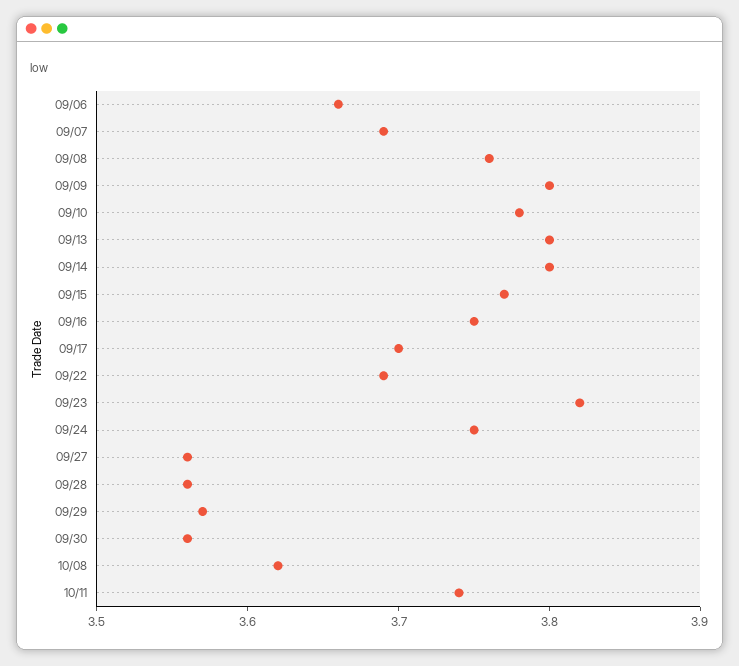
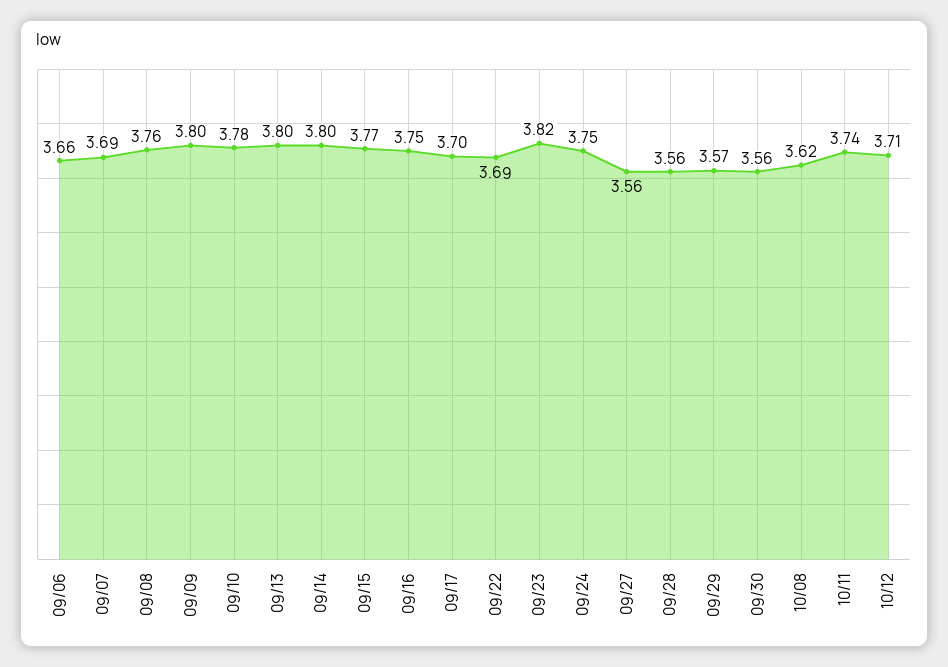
  {
    "09/06": 3.66,
    "09/07": 3.69,
    "09/08": 3.76,
    "09/09": 3.8,
    "09/10": 3.78,
    "09/13": 3.8,
    "09/14": 3.8,
    "09/15": 3.77,
    "09/16": 3.75,
    "09/17": 3.7,
    "09/22": 3.69,
    "09/23": 3.82,
    "09/24": 3.75,
    "09/27": 3.56,
    "09/28": 3.56,
    "09/29": 3.57,
    "09/30": 3.56,
    "10/08": 3.62,
-   "10/11": 3.74
+   "10/11": 3.74,
+   "10/12": 3.71
  }

